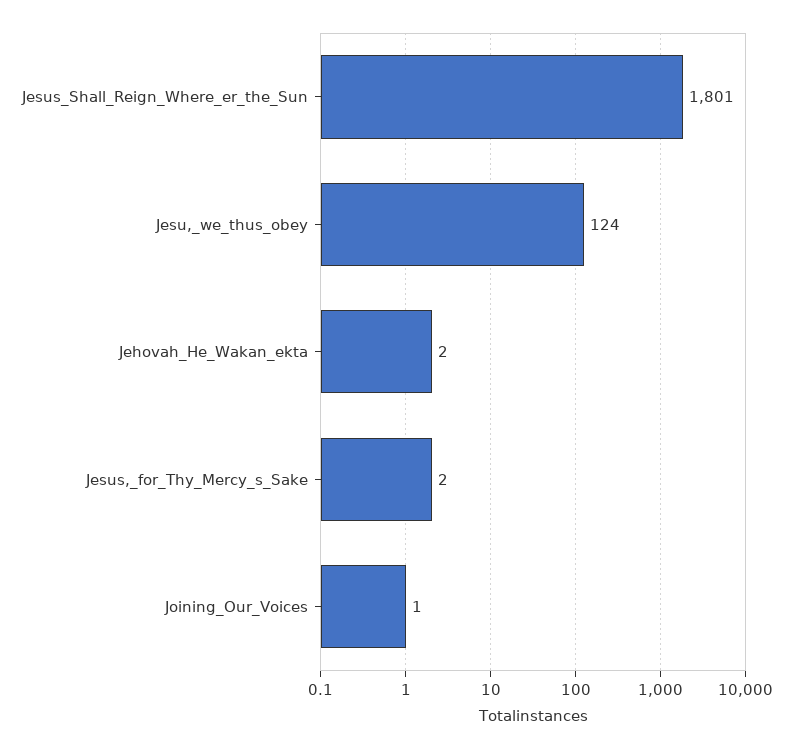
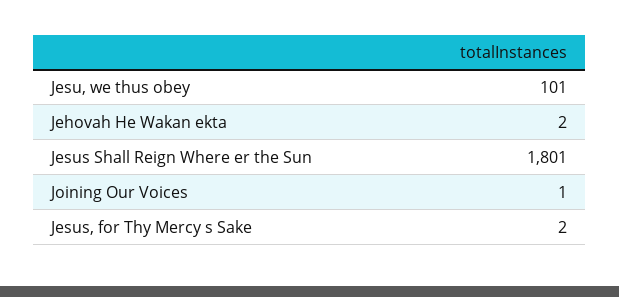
  {
    "Jesus_Shall_Reign_Where_er_the_Sun": 1801,
-   "Jesu,_we_thus_obey": 124,
+   "Jesu,_we_thus_obey": 101,
    "Jehovah_He_Wakan_ekta": 2,
    "Jesus,_for_Thy_Mercy_s_Sake": 2,
    "Joining_Our_Voices": 1
  }

